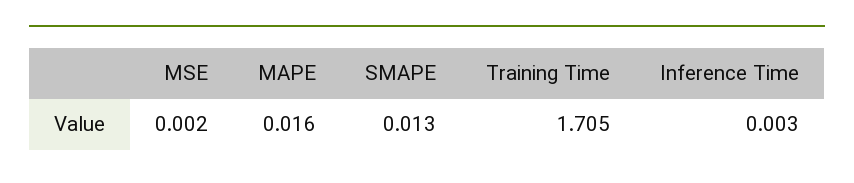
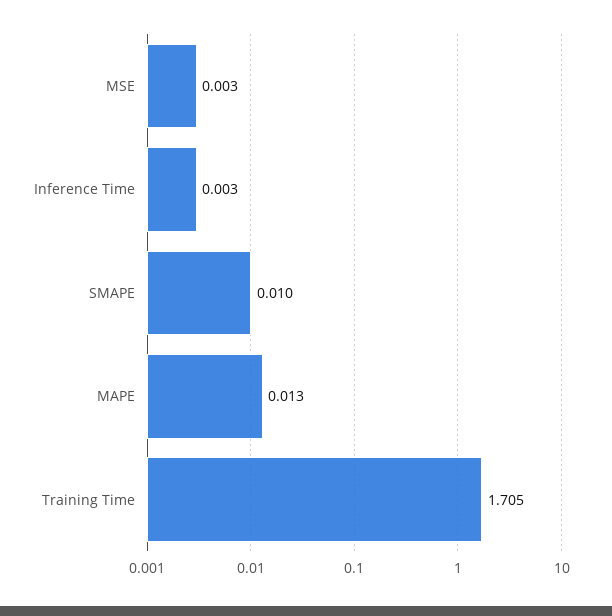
  {
-   "MSE": 0.002,
+   "MSE": 0.003,
-   "MAPE": 0.016,
+   "MAPE": 0.013,
-   "SMAPE": 0.013,
+   "SMAPE": 0.01,
    "Training Time": 1.705,
    "Inference Time": 0.003
  }

